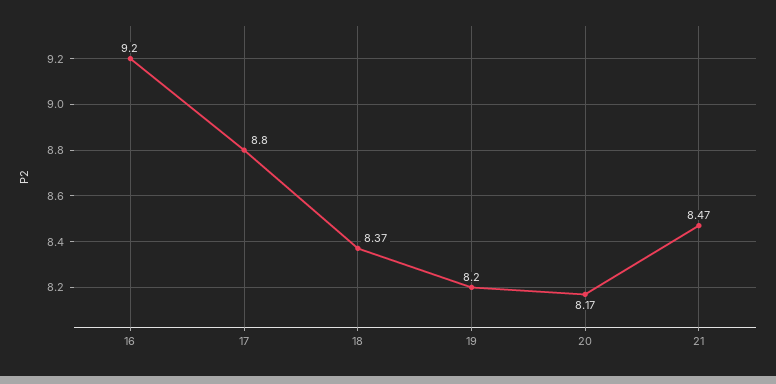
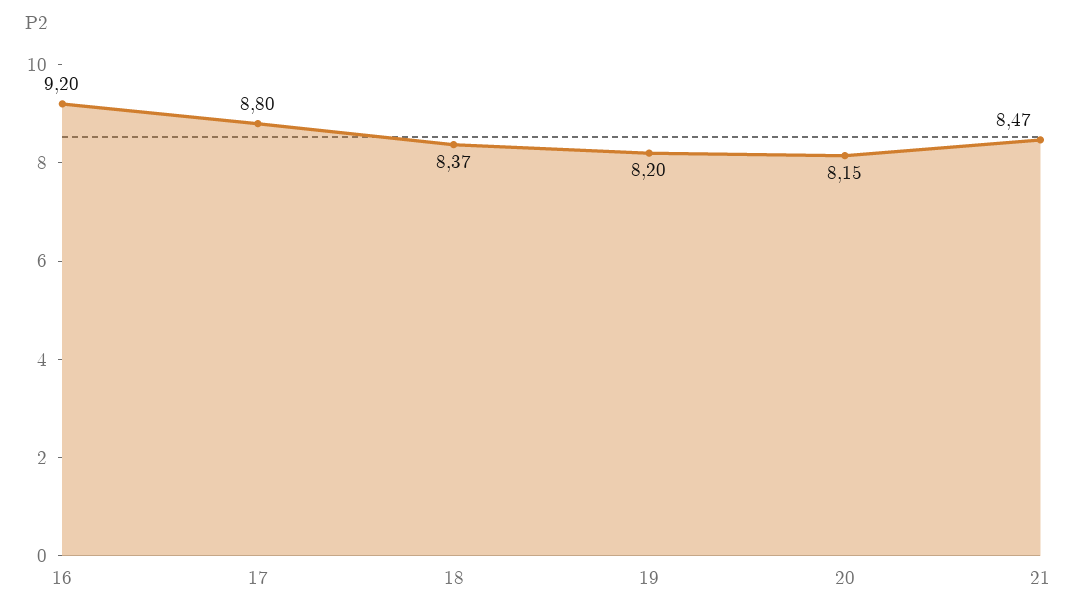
  {
    "16": 9.2,
    "17": 8.8,
    "18": 8.37,
    "19": 8.2,
-   "20": 8.17,
+   "20": 8.15,
    "21": 8.47
  }

